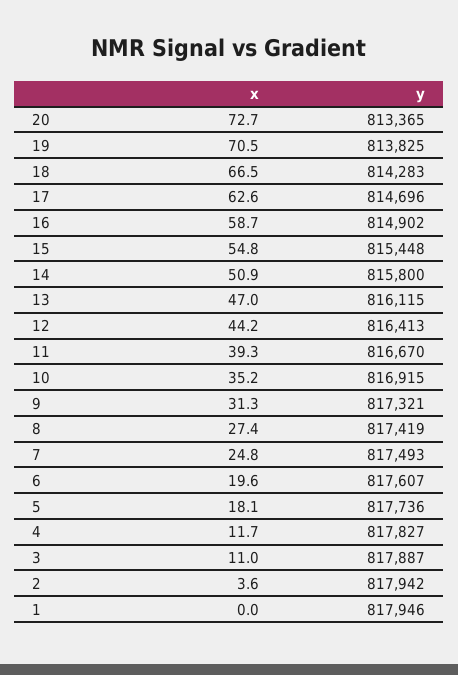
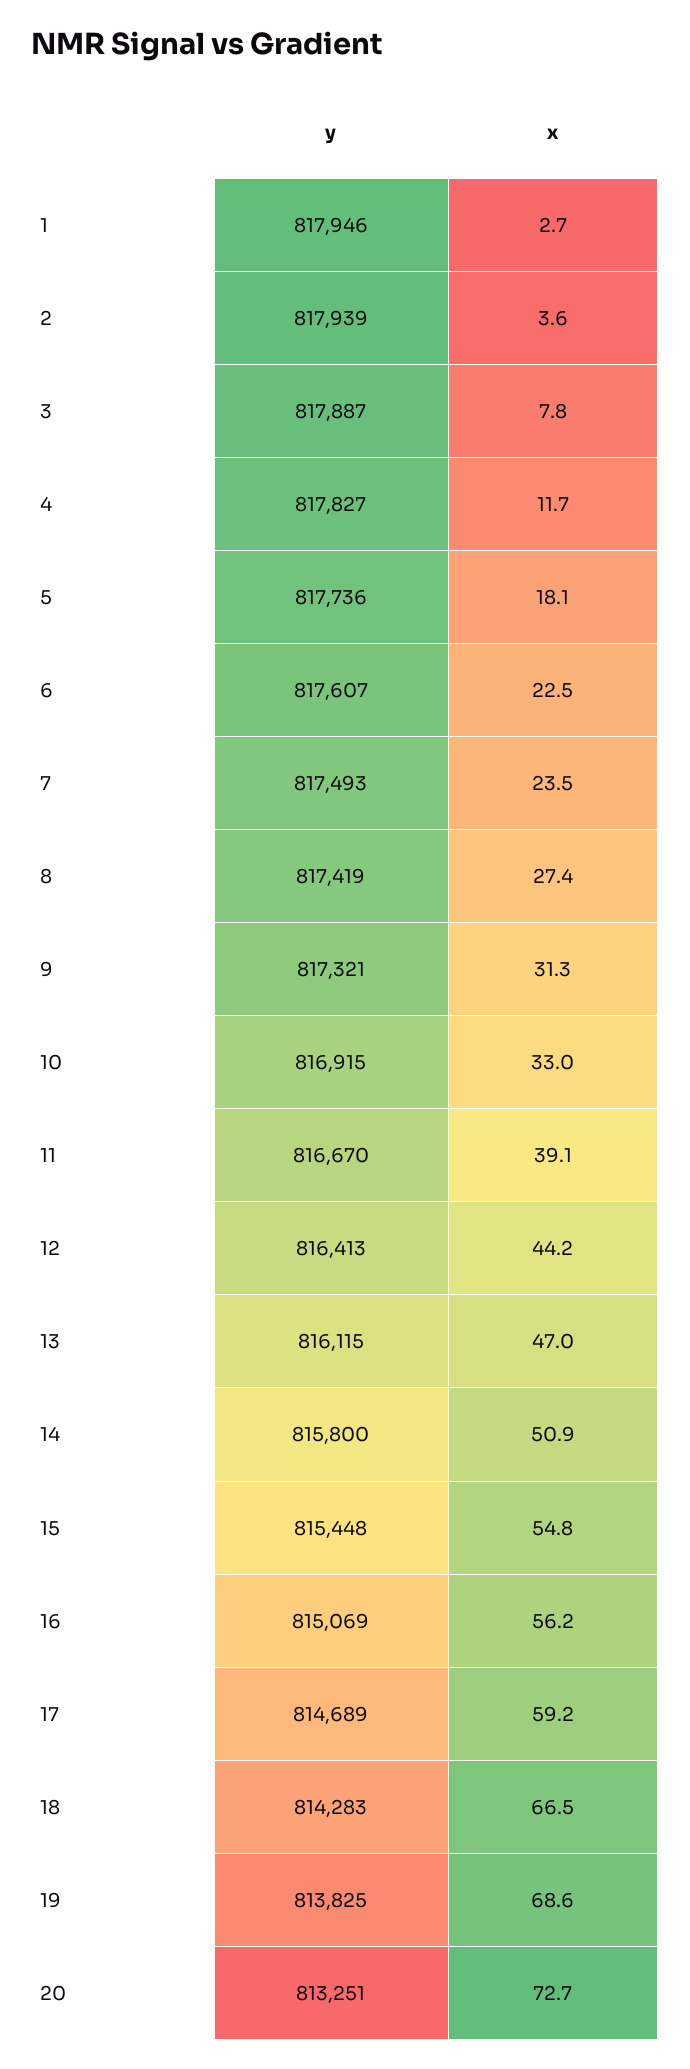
  {
    "x": {
      "20": 72.7,
-     "19": 70.5,
+     "19": 68.6,
      "18": 66.5,
-     "17": 62.6,
+     "17": 59.2,
-     "16": 58.7,
+     "16": 56.2,
      "15": 54.8,
      "14": 50.9,
      "13": 47,
      "12": 44.2,
-     "11": 39.3,
+     "11": 39.1,
-     "10": 35.2,
+     "10": 33,
      "9": 31.3,
      "8": 27.4,
-     "7": 24.8,
+     "7": 23.5,
-     "6": 19.6,
+     "6": 22.5,
      "5": 18.1,
      "4": 11.7,
-     "3": 11,
+     "3": 7.8,
      "2": 3.6,
-     "1": 0
+     "1": 2.7
    },
    "y": {
-     "20": 813365,
+     "20": 813251,
      "19": 813825,
      "18": 814283,
-     "17": 814696,
+     "17": 814689,
-     "16": 814902,
+     "16": 815069,
      "15": 815448,
      "14": 815800,
      "13": 816115,
      "12": 816413,
      "11": 816670,
      "10": 816915,
      "9": 817321,
      "8": 817419,
      "7": 817493,
      "6": 817607,
      "5": 817736,
      "4": 817827,
      "3": 817887,
-     "2": 817942,
+     "2": 817939,
      "1": 817946
    }
  }

